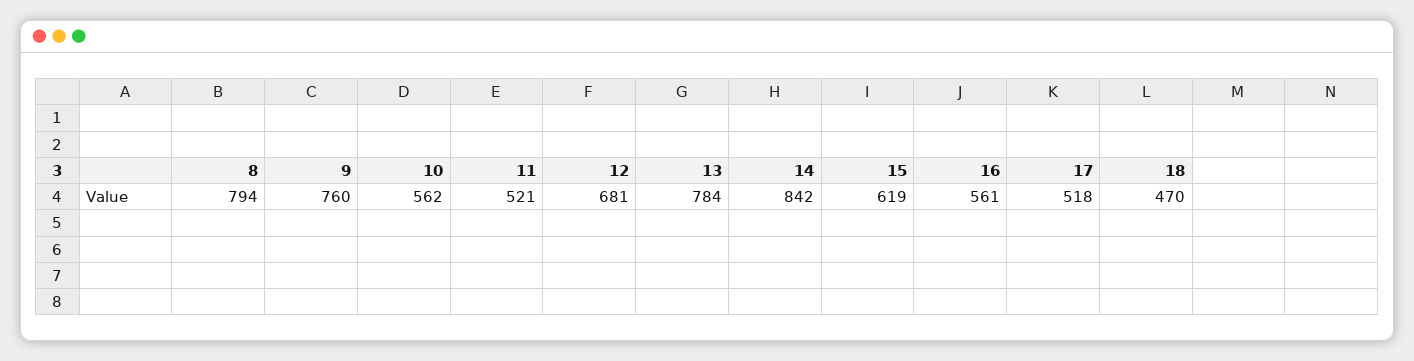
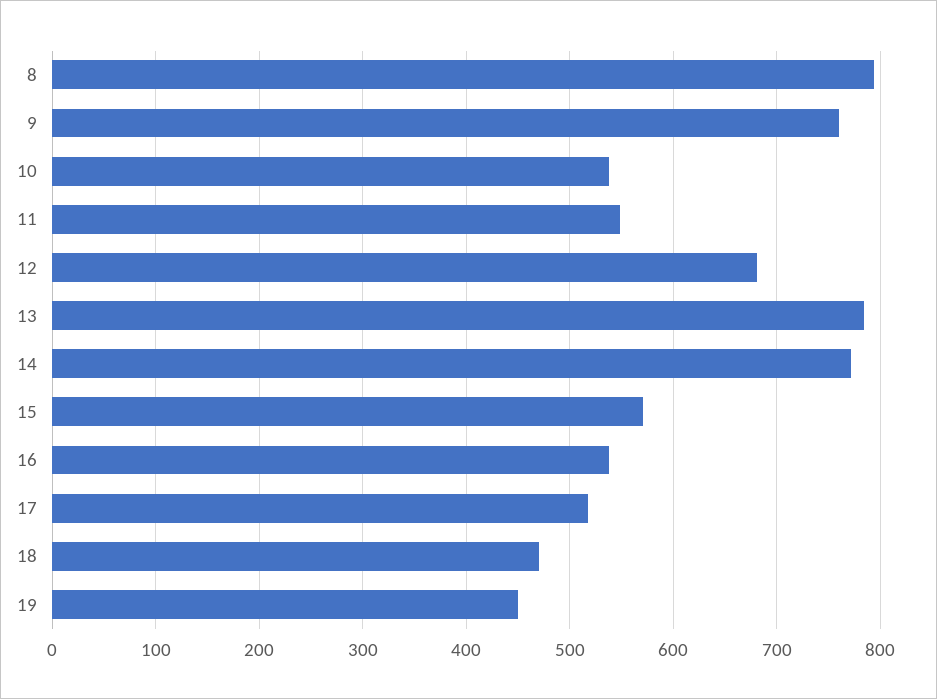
  {
    "8": 794,
    "9": 760,
-   "10": 562,
+   "10": 540,
-   "11": 521,
+   "11": 550,
    "12": 681,
    "13": 784,
-   "14": 842,
+   "14": 770,
-   "15": 619,
+   "15": 570,
-   "16": 561,
+   "16": 540,
    "17": 518,
-   "18": 470
+   "18": 470,
+   "19": 450
  }

